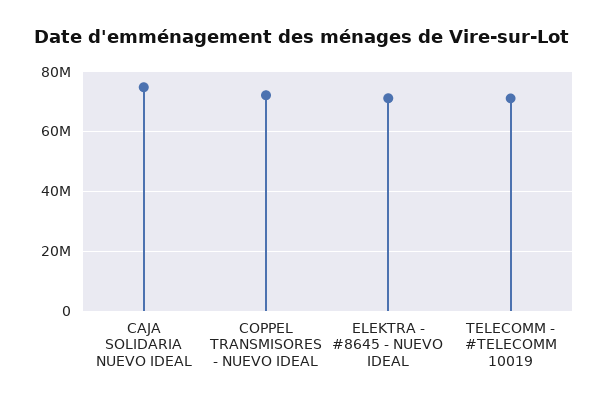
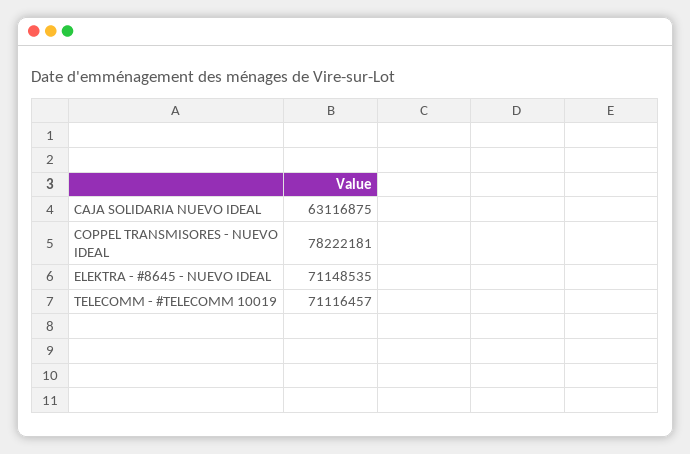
  {
-   "CAJA SOLIDARIA NUEVO IDEAL": 75000000,
+   "CAJA SOLIDARIA NUEVO IDEAL": 63116875,
-   "COPPEL TRANSMISORES - NUEVO IDEAL": 72500000,
+   "COPPEL TRANSMISORES - NUEVO IDEAL": 78222181,
    "ELEKTRA - #8645 - NUEVO IDEAL": 71148535,
    "TELECOMM - #TELECOMM 10019": 71116457
  }

